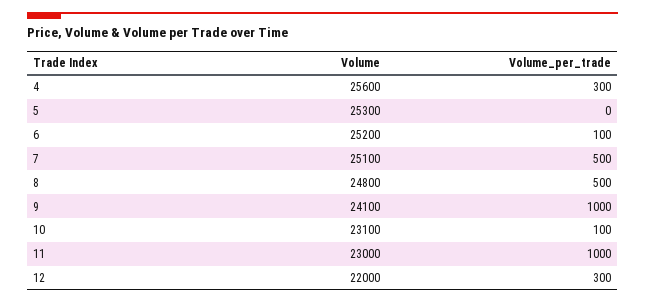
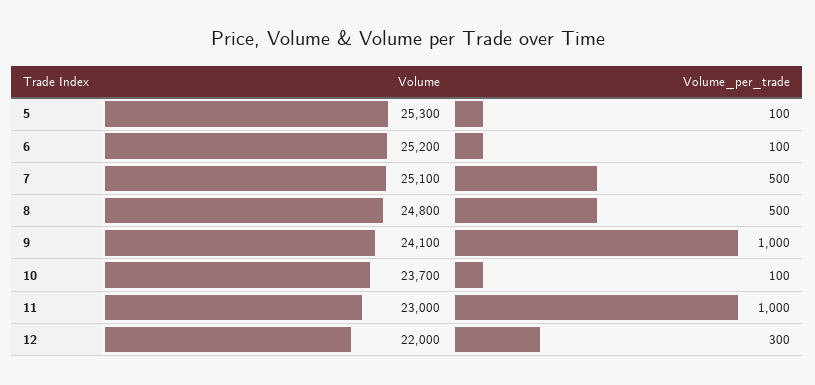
  {
    "Volume": {
-     "4": 25600,
      "5": 25300,
      "6": 25200,
      "7": 25100,
      "8": 24800,
      "9": 24100,
-     "10": 23100,
+     "10": 23700,
      "11": 23000,
      "12": 22000
    },
    "Volume_per_trade": {
-     "4": 300,
-     "5": 0,
+     "5": 100,
      "6": 100,
      "7": 500,
      "8": 500,
      "9": 1000,
      "10": 100,
      "11": 1000,
      "12": 300
    }
  }

